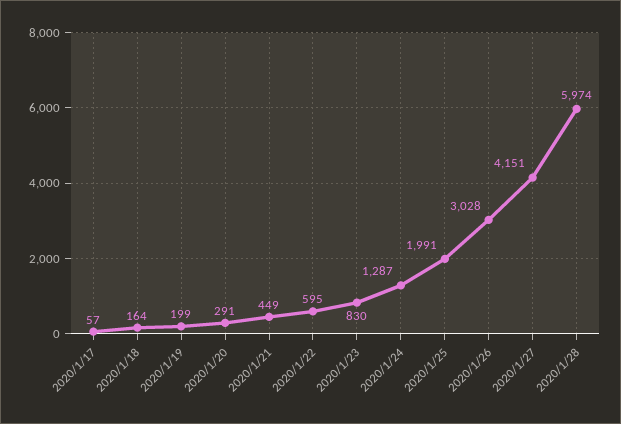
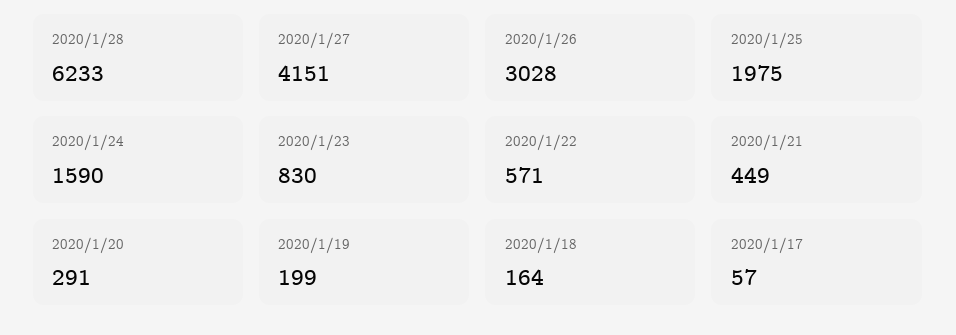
  {
    "2020/1/17": 57,
    "2020/1/18": 164,
    "2020/1/19": 199,
    "2020/1/20": 291,
    "2020/1/21": 449,
-   "2020/1/22": 595,
+   "2020/1/22": 571,
    "2020/1/23": 830,
-   "2020/1/24": 1287,
+   "2020/1/24": 1590,
-   "2020/1/25": 1991,
+   "2020/1/25": 1975,
    "2020/1/26": 3028,
    "2020/1/27": 4151,
-   "2020/1/28": 5974
+   "2020/1/28": 6233
  }

